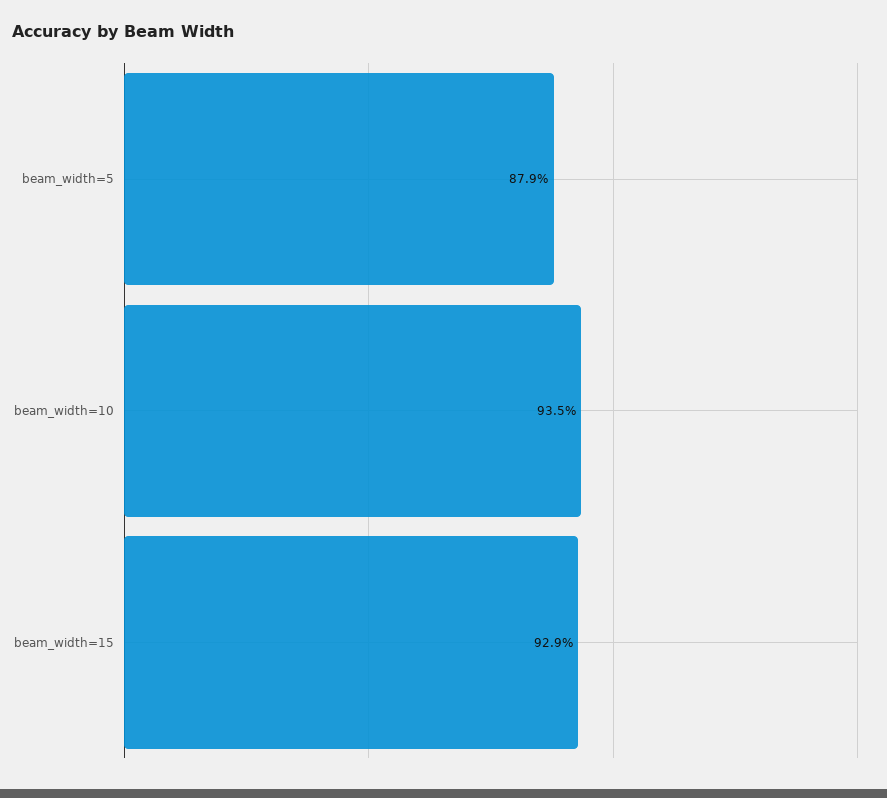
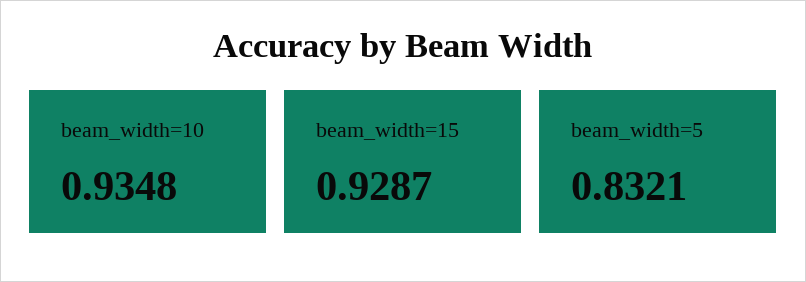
  {
-   "beam_width=5": 0.879,
+   "beam_width=5": 0.8321,
    "beam_width=10": 0.9348,
    "beam_width=15": 0.9287
  }

